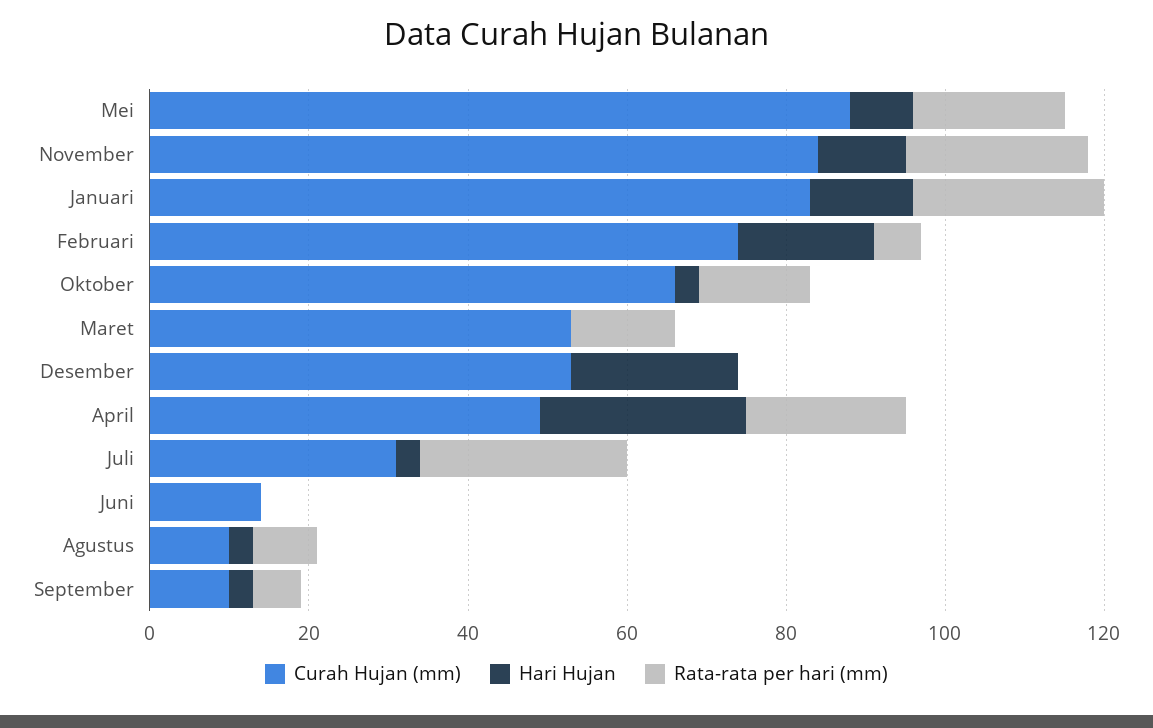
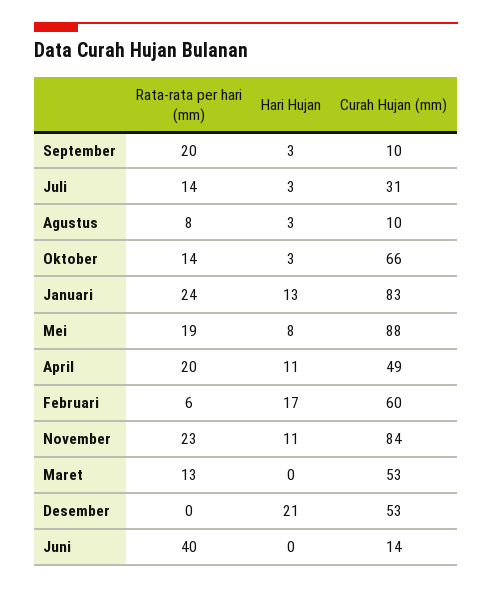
  {
    "Curah Hujan (mm)": {
      "Mei": 88,
      "November": 84,
      "Januari": 83,
-     "Februari": 75,
+     "Februari": 60,
      "Oktober": 66,
      "Maret": 53,
      "Desember": 53,
      "April": 49,
      "Juli": 31,
      "Juni": 14,
      "Agustus": 10,
      "September": 10
    },
    "Hari Hujan": {
      "Mei": 8,
      "November": 11,
      "Januari": 13,
      "Februari": 17,
      "Oktober": 3,
      "Maret": 0,
      "Desember": 21,
-     "April": 25,
+     "April": 11,
      "Juli": 3,
      "Juni": 0,
      "Agustus": 3,
      "September": 3
    },
    "Rata-rata per hari (mm)": {
      "Mei": 19,
      "November": 23,
      "Januari": 24,
      "Februari": 6,
      "Oktober": 14,
      "Maret": 13,
      "Desember": 0,
      "April": 20,
-     "Juli": 25,
+     "Juli": 14,
-     "Juni": 0,
+     "Juni": 40,
      "Agustus": 8,
-     "September": 5
+     "September": 20
    }
  }

